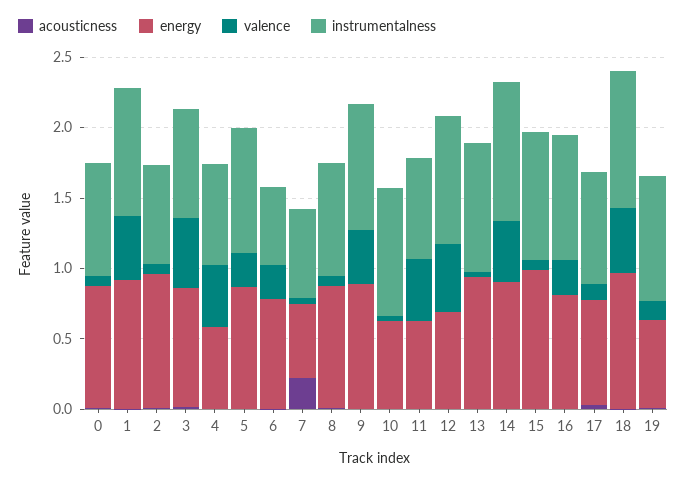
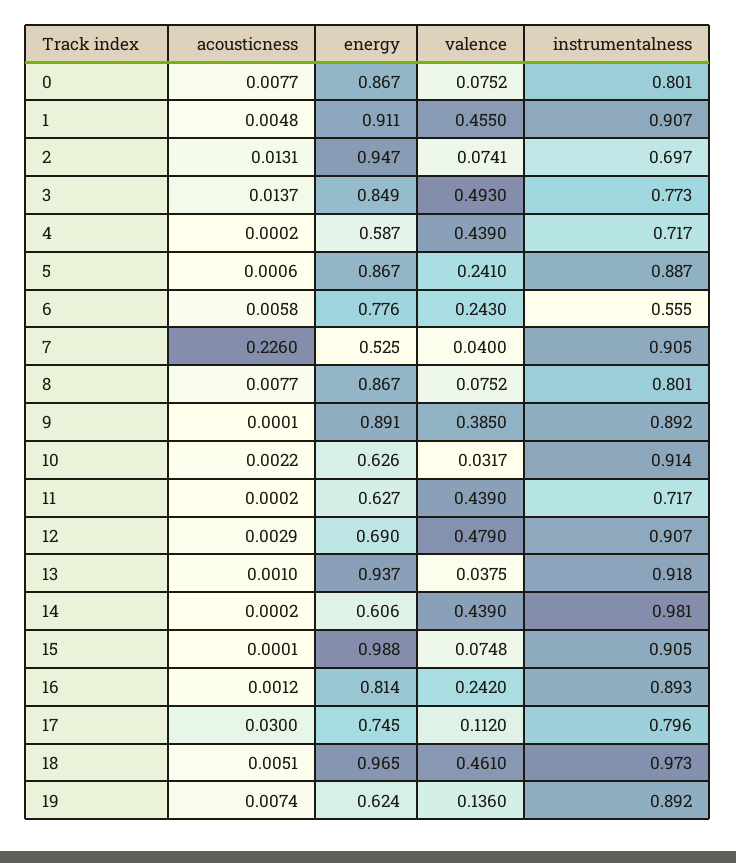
  {
    "acousticness": {
      "0": 0.0077,
      "1": 0.0048,
      "2": 0.0131,
      "3": 0.0137,
      "4": 0.0002,
      "5": 0.0006,
      "6": 0.0058,
      "7": 0.226,
      "8": 0.0077,
      "9": 0.0001,
      "10": 0.0022,
      "11": 0.0002,
      "12": 0.0029,
      "13": 0.001,
      "14": 0.0002,
      "15": 0.0001,
      "16": 0.0012,
      "17": 0.03,
      "18": 0.0051,
      "19": 0.0074
    },
    "energy": {
      "0": 0.867,
      "1": 0.911,
      "2": 0.947,
      "3": 0.849,
      "4": 0.587,
      "5": 0.867,
      "6": 0.776,
      "7": 0.525,
      "8": 0.867,
      "9": 0.891,
      "10": 0.626,
      "11": 0.627,
      "12": 0.69,
      "13": 0.937,
-     "14": 0.9,
+     "14": 0.606,
      "15": 0.988,
      "16": 0.814,
      "17": 0.745,
      "18": 0.965,
      "19": 0.624
    },
    "valence": {
      "0": 0.0752,
      "1": 0.455,
      "2": 0.0741,
      "3": 0.493,
      "4": 0.439,
      "5": 0.241,
      "6": 0.243,
      "7": 0.04,
      "8": 0.0752,
      "9": 0.385,
      "10": 0.0317,
      "11": 0.439,
      "12": 0.479,
      "13": 0.0375,
      "14": 0.439,
      "15": 0.0748,
      "16": 0.242,
      "17": 0.112,
      "18": 0.461,
      "19": 0.136
    },
    "instrumentalness": {
      "0": 0.801,
      "1": 0.907,
      "2": 0.697,
      "3": 0.773,
      "4": 0.717,
      "5": 0.887,
      "6": 0.555,
-     "7": 0.6,
+     "7": 0.905,
      "8": 0.801,
      "9": 0.892,
      "10": 0.914,
      "11": 0.717,
      "12": 0.907,
      "13": 0.918,
      "14": 0.981,
      "15": 0.905,
      "16": 0.893,
      "17": 0.796,
      "18": 0.973,
      "19": 0.892
    }
  }

